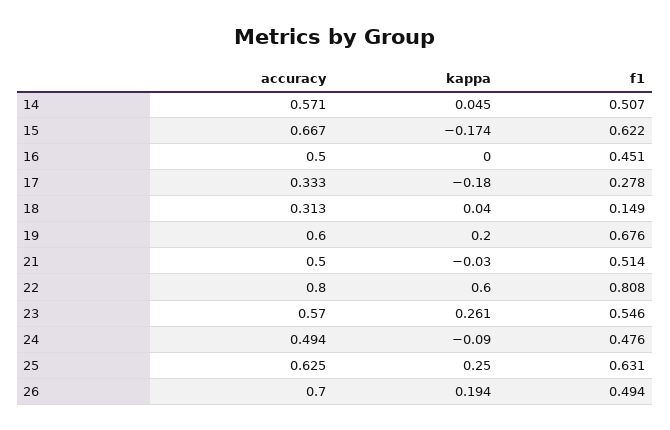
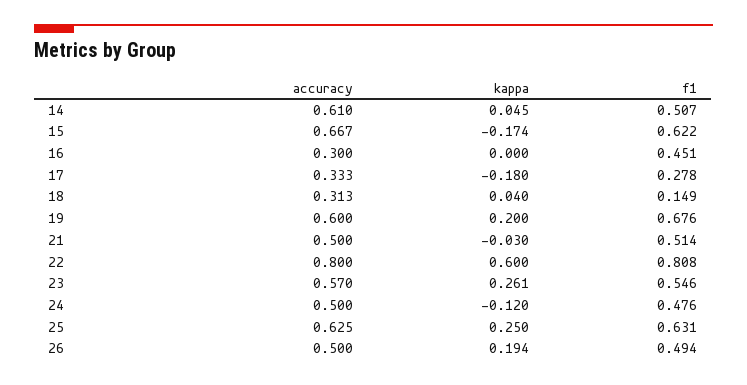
  {
    "accuracy": {
-     "14": 0.571,
+     "14": 0.61,
      "15": 0.667,
-     "16": 0.5,
+     "16": 0.3,
      "17": 0.333,
      "18": 0.313,
      "19": 0.6,
      "21": 0.5,
      "22": 0.8,
      "23": 0.57,
-     "24": 0.494,
+     "24": 0.5,
      "25": 0.625,
-     "26": 0.7
+     "26": 0.5
    },
    "kappa": {
      "14": 0.045,
      "15": -0.174,
      "16": 0,
      "17": -0.18,
      "18": 0.04,
      "19": 0.2,
      "21": -0.03,
      "22": 0.6,
      "23": 0.261,
-     "24": -0.09,
+     "24": -0.12,
      "25": 0.25,
      "26": 0.194
    },
    "f1": {
      "14": 0.507,
      "15": 0.622,
      "16": 0.451,
      "17": 0.278,
      "18": 0.149,
      "19": 0.676,
      "21": 0.514,
      "22": 0.808,
      "23": 0.546,
      "24": 0.476,
      "25": 0.631,
      "26": 0.494
    }
  }

